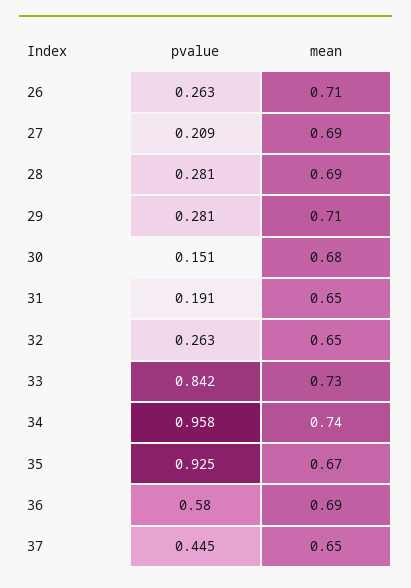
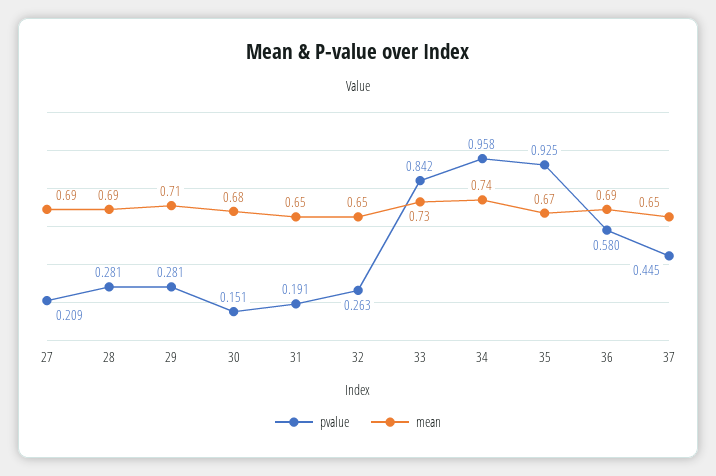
  {
    "pvalue": {
-     "26": 0.263,
      "27": 0.209,
      "28": 0.281,
      "29": 0.281,
      "30": 0.151,
      "31": 0.191,
      "32": 0.263,
      "33": 0.842,
      "34": 0.958,
      "35": 0.925,
      "36": 0.58,
      "37": 0.445
    },
    "mean": {
-     "26": 0.71,
      "27": 0.69,
      "28": 0.69,
      "29": 0.71,
      "30": 0.68,
      "31": 0.65,
      "32": 0.65,
      "33": 0.73,
      "34": 0.74,
      "35": 0.67,
      "36": 0.69,
      "37": 0.65
    }
  }

